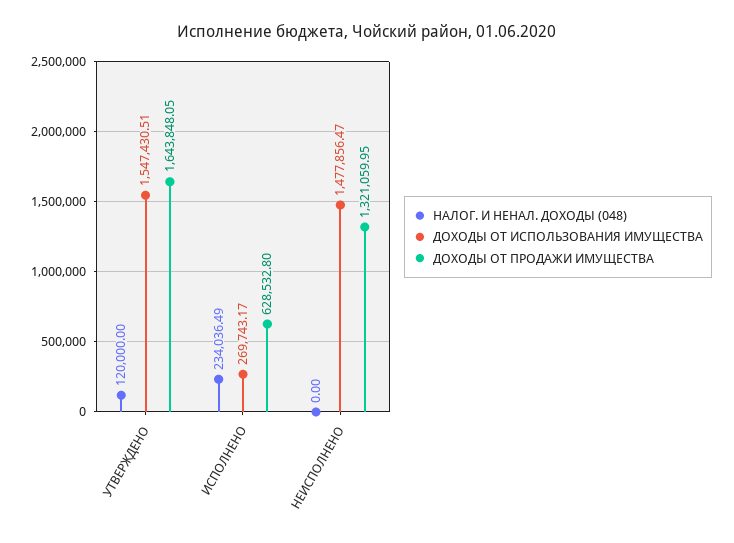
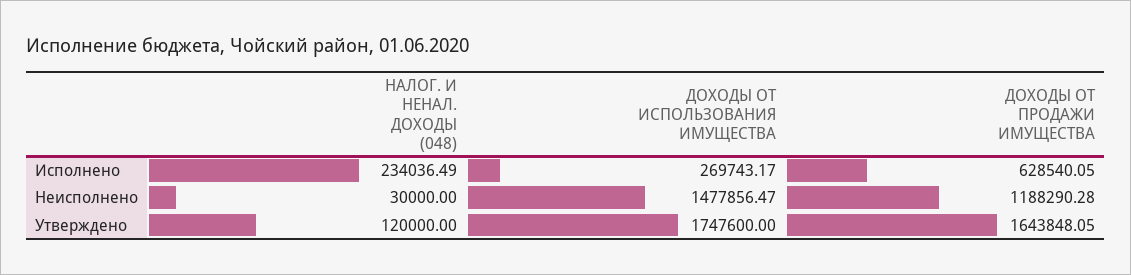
  {
    "НАЛОГ. И НЕНАЛ. ДОХОДЫ (048)": {
      "УТВЕРЖДЕНО": 120000,
      "ИСПОЛНЕНО": 234036.49,
-     "НЕИСПОЛНЕНО": 0
+     "НЕИСПОЛНЕНО": 30000
    },
    "ДОХОДЫ ОТ ИСПОЛЬЗОВАНИЯ ИМУЩЕСТВА": {
-     "УТВЕРЖДЕНО": 1547430.51,
+     "УТВЕРЖДЕНО": 1747600,
      "ИСПОЛНЕНО": 269743.17,
      "НЕИСПОЛНЕНО": 1477856.47
    },
    "ДОХОДЫ ОТ ПРОДАЖИ ИМУЩЕСТВА": {
      "УТВЕРЖДЕНО": 1643848.05,
-     "ИСПОЛНЕНО": 628532.8,
+     "ИСПОЛНЕНО": 628540.05,
-     "НЕИСПОЛНЕНО": 1321059.95
+     "НЕИСПОЛНЕНО": 1188290.28
    }
  }

